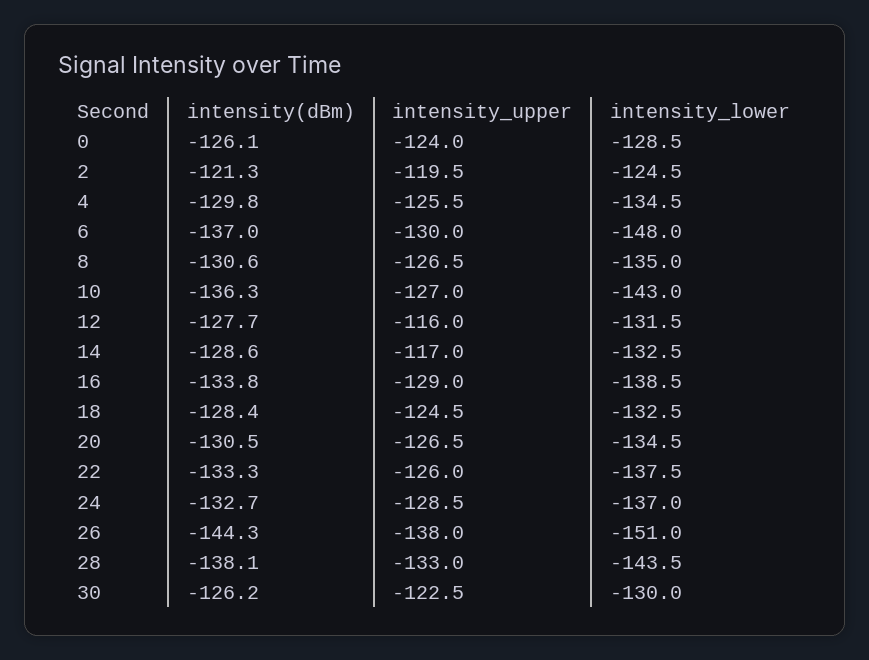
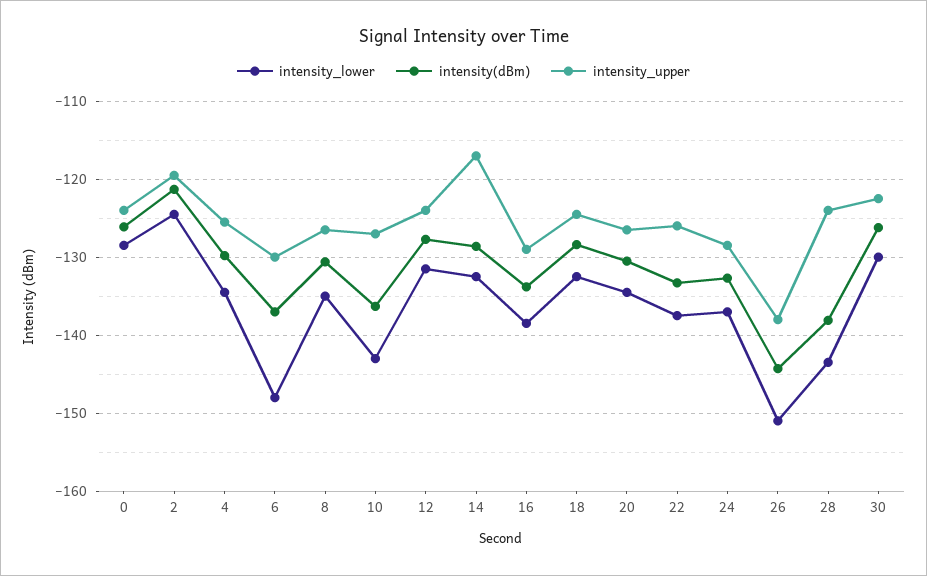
  {
    "intensity(dBm)": {
      "0": -126.1,
      "2": -121.3,
      "4": -129.8,
      "6": -137,
      "8": -130.6,
      "10": -136.3,
      "12": -127.7,
      "14": -128.6,
      "16": -133.8,
      "18": -128.4,
      "20": -130.5,
      "22": -133.3,
      "24": -132.7,
      "26": -144.3,
      "28": -138.1,
      "30": -126.2
    },
    "intensity_upper": {
      "0": -124,
      "2": -119.5,
      "4": -125.5,
      "6": -130,
      "8": -126.5,
      "10": -127,
-     "12": -116,
+     "12": -124,
      "14": -117,
      "16": -129,
      "18": -124.5,
      "20": -126.5,
      "22": -126,
      "24": -128.5,
      "26": -138,
-     "28": -133,
+     "28": -124,
      "30": -122.5
    },
    "intensity_lower": {
      "0": -128.5,
      "2": -124.5,
      "4": -134.5,
      "6": -148,
      "8": -135,
      "10": -143,
      "12": -131.5,
      "14": -132.5,
      "16": -138.5,
      "18": -132.5,
      "20": -134.5,
      "22": -137.5,
      "24": -137,
      "26": -151,
      "28": -143.5,
      "30": -130
    }
  }

